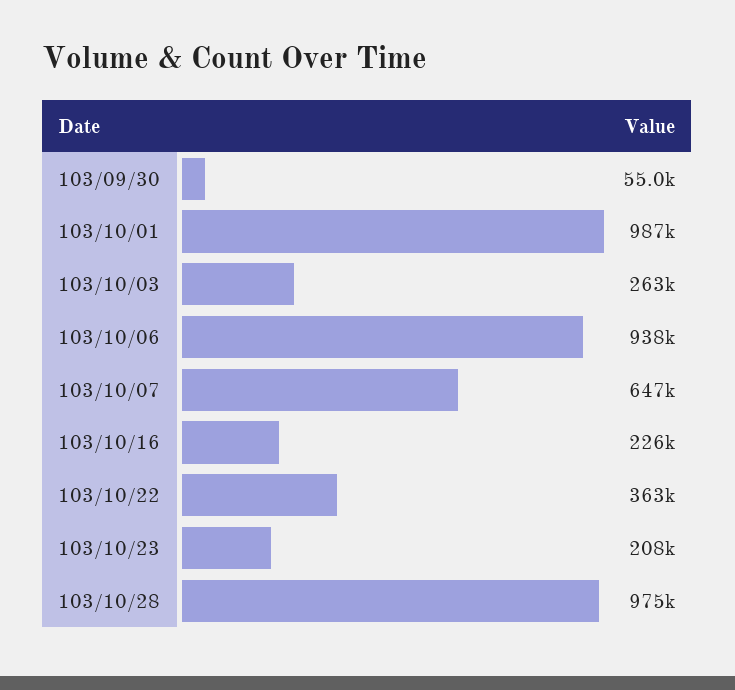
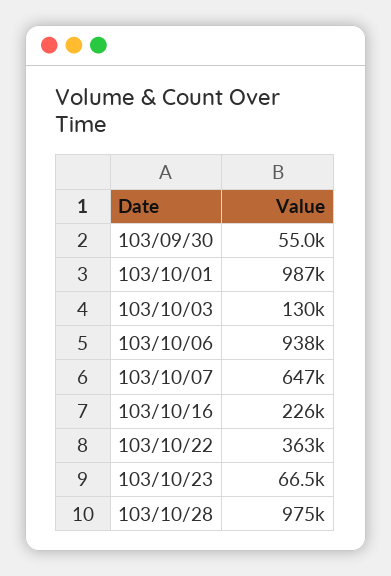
  {
    "103/09/30": 55000,
    "103/10/01": 987000,
-   "103/10/03": 263000,
+   "103/10/03": 130000,
    "103/10/06": 938000,
    "103/10/07": 647000,
    "103/10/16": 226000,
    "103/10/22": 363000,
-   "103/10/23": 208000,
+   "103/10/23": 66500,
    "103/10/28": 975000
  }

